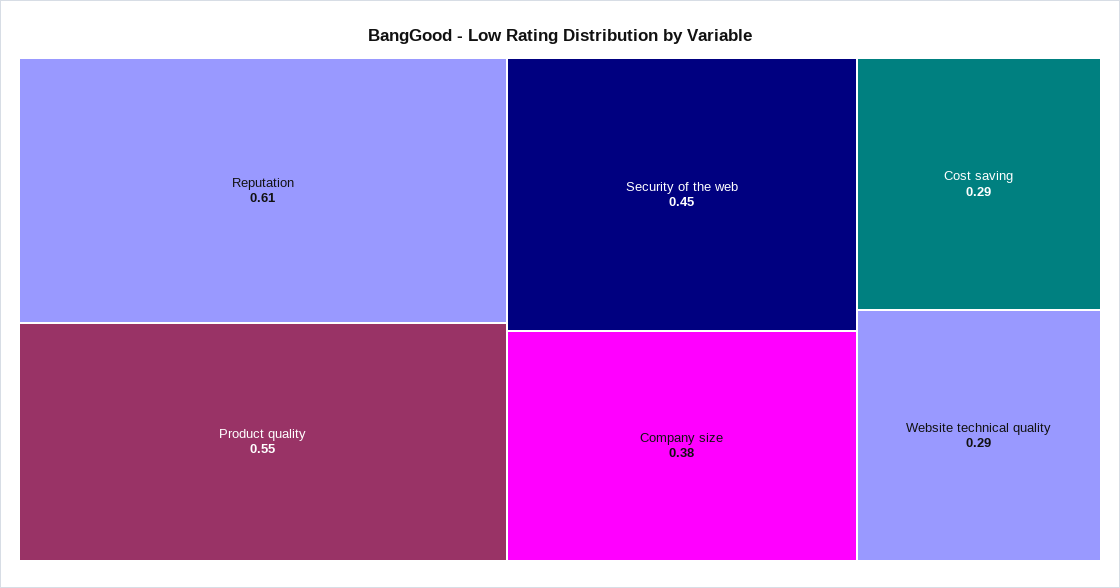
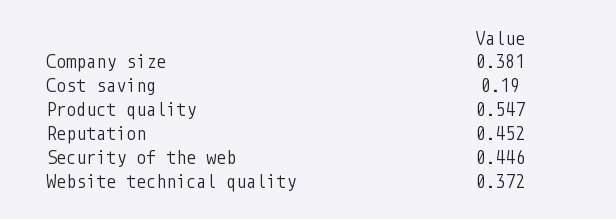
  {
-   "Reputation": 0.61,
+   "Reputation": 0.452,
    "Product quality": 0.547,
    "Security of the web": 0.446,
    "Company size": 0.381,
-   "Cost saving": 0.29,
+   "Cost saving": 0.19,
-   "Website technical quality": 0.29
+   "Website technical quality": 0.372
  }

